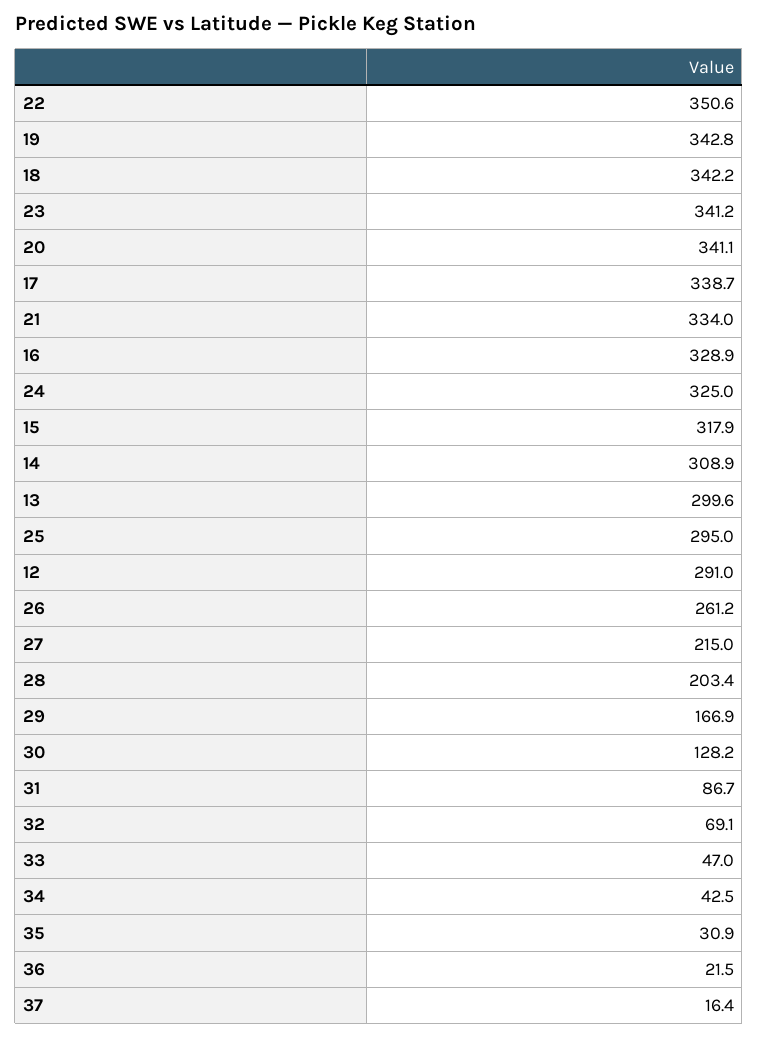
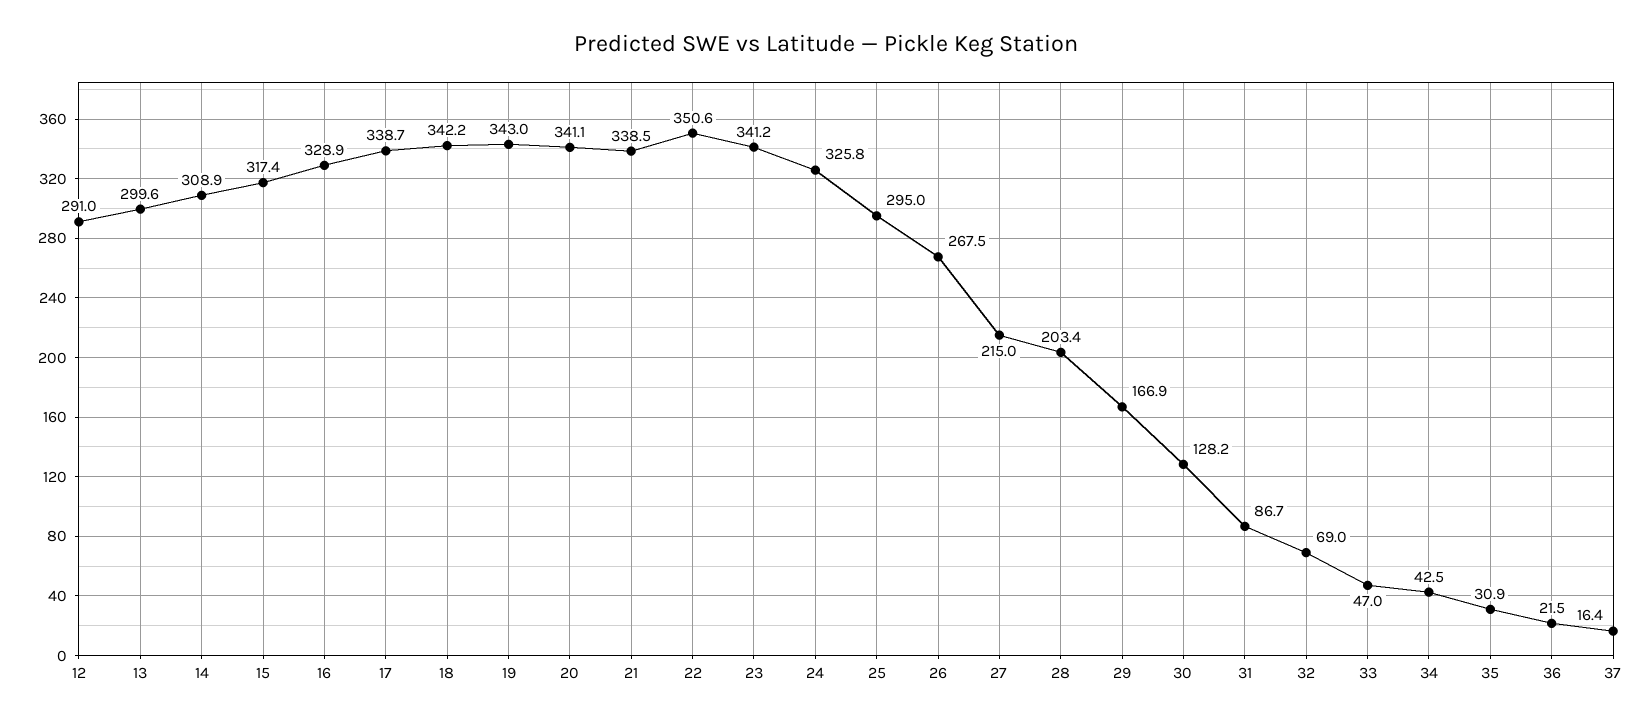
  {
    "22": 350.6,
-   "19": 342.8,
+   "19": 343,
    "18": 342.2,
    "23": 341.2,
    "20": 341.1,
    "17": 338.7,
-   "21": 334,
+   "21": 338.5,
    "16": 328.9,
-   "24": 325,
+   "24": 325.8,
-   "15": 317.9,
+   "15": 317.4,
    "14": 308.9,
    "13": 299.6,
    "25": 295,
    "12": 291,
-   "26": 261.2,
+   "26": 267.5,
    "27": 215,
    "28": 203.4,
    "29": 166.9,
    "30": 128.2,
    "31": 86.7,
-   "32": 69.1,
+   "32": 69,
    "33": 47,
    "34": 42.5,
    "35": 30.9,
    "36": 21.5,
    "37": 16.4
  }

